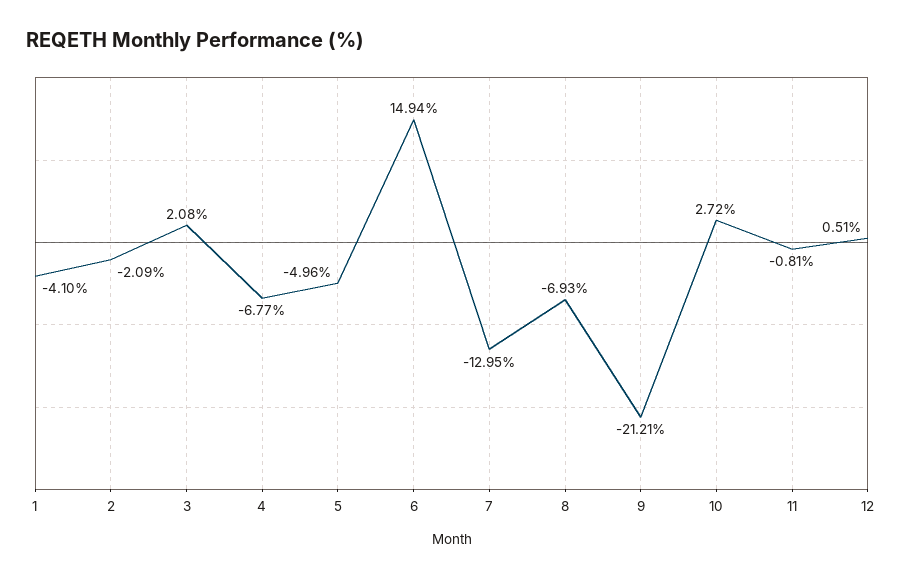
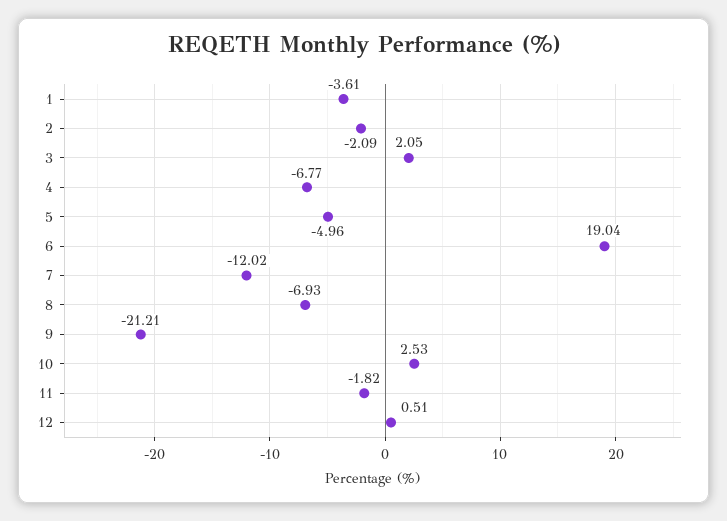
  {
-   "1": -4.1,
+   "1": -3.61,
    "2": -2.09,
-   "3": 2.08,
+   "3": 2.05,
    "4": -6.77,
    "5": -4.96,
-   "6": 14.94,
+   "6": 19.04,
-   "7": -12.95,
+   "7": -12.02,
    "8": -6.93,
    "9": -21.21,
-   "10": 2.72,
+   "10": 2.53,
-   "11": -0.81,
+   "11": -1.82,
    "12": 0.51
  }

